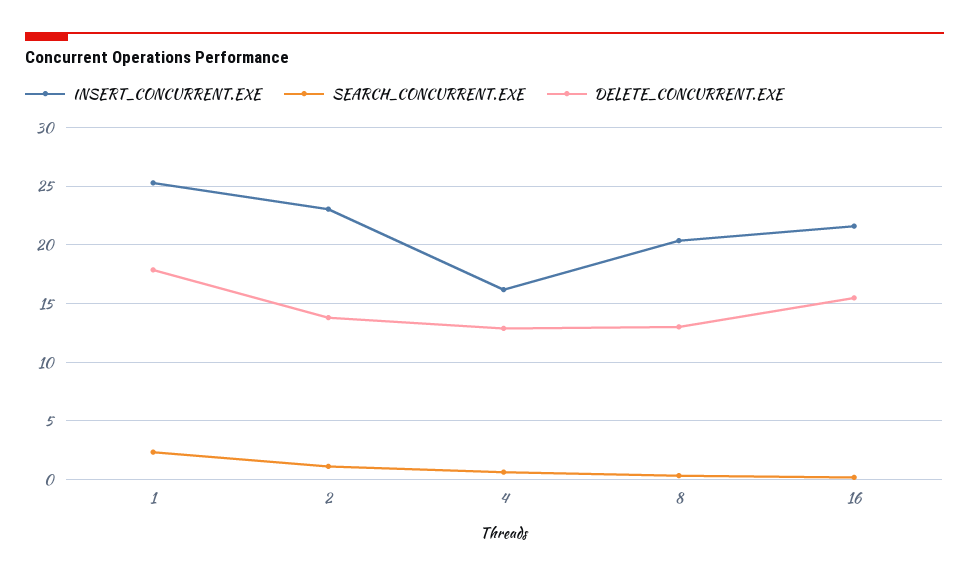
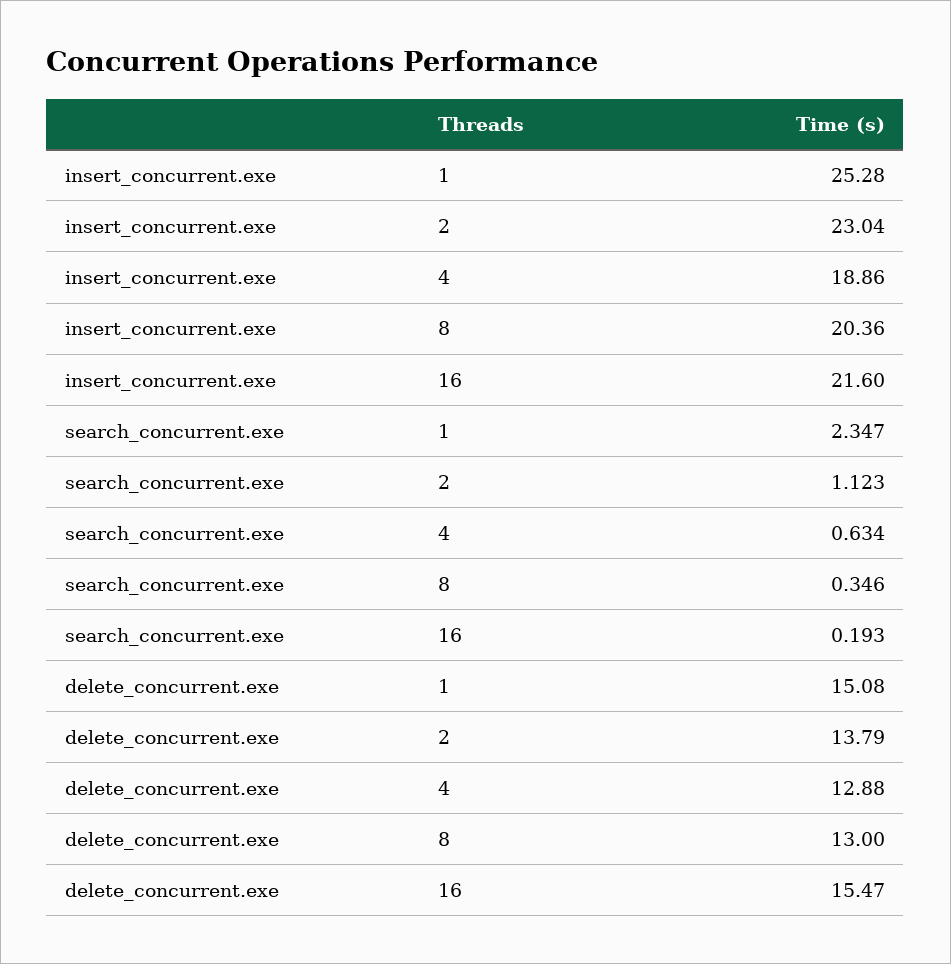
  {
    "INSERT_CONCURRENT.EXE": {
      "1": 25.28,
      "2": 23.04,
-     "4": 16,
+     "4": 18.86,
      "8": 20.36,
      "16": 21.6
    },
    "SEARCH_CONCURRENT.EXE": {
      "1": 2.347,
      "2": 1.123,
      "4": 0.634,
      "8": 0.346,
      "16": 0.193
    },
    "DELETE_CONCURRENT.EXE": {
-     "1": 18,
+     "1": 15.08,
      "2": 13.79,
      "4": 12.88,
      "8": 13,
      "16": 15.47
    }
  }

